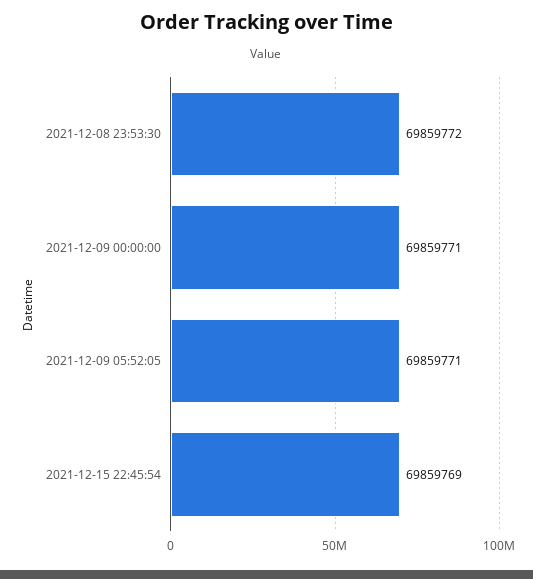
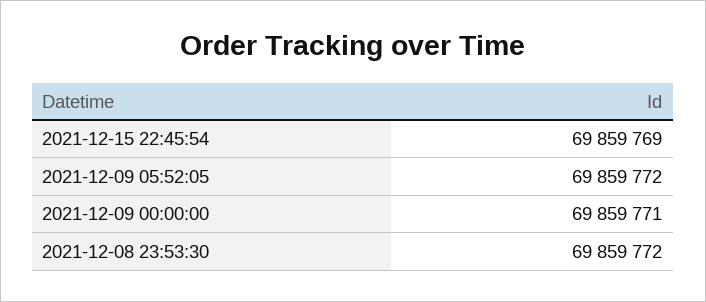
  {
    "2021-12-08 23:53:30": 69859772,
    "2021-12-09 00:00:00": 69859771,
-   "2021-12-09 05:52:05": 69859771,
+   "2021-12-09 05:52:05": 69859772,
    "2021-12-15 22:45:54": 69859769
  }

